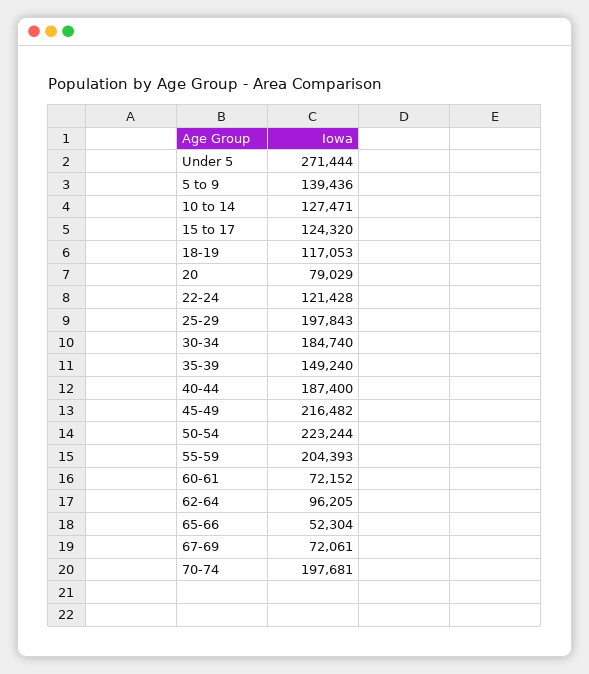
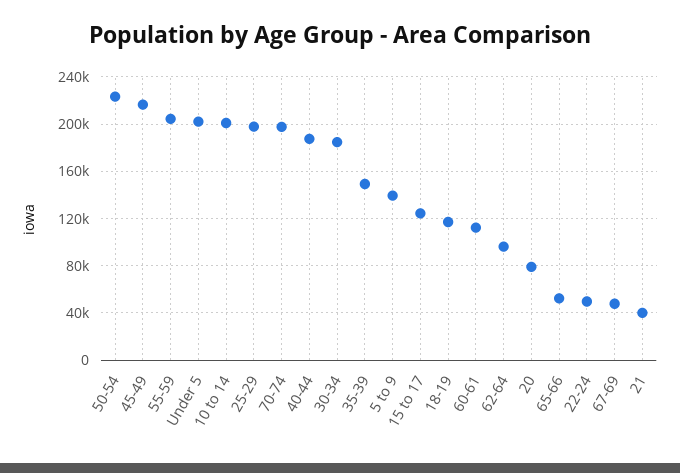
  {
-   "Under 5": 271444,
+   "Under 5": 200000,
    "5 to 9": 139436,
-   "10 to 14": 127471,
+   "10 to 14": 200000,
    "15 to 17": 124320,
    "18-19": 117053,
    "20": 79029,
-   "22-24": 121428,
+   "22-24": 50000,
    "25-29": 197843,
    "30-34": 184740,
    "35-39": 149240,
    "40-44": 187400,
    "45-49": 216482,
    "50-54": 223244,
    "55-59": 204393,
-   "60-61": 72152,
+   "60-61": 110000,
    "62-64": 96205,
    "65-66": 52304,
-   "67-69": 72061,
+   "67-69": 50000,
-   "70-74": 197681
+   "70-74": 197681,
+   "21": 40000
  }

